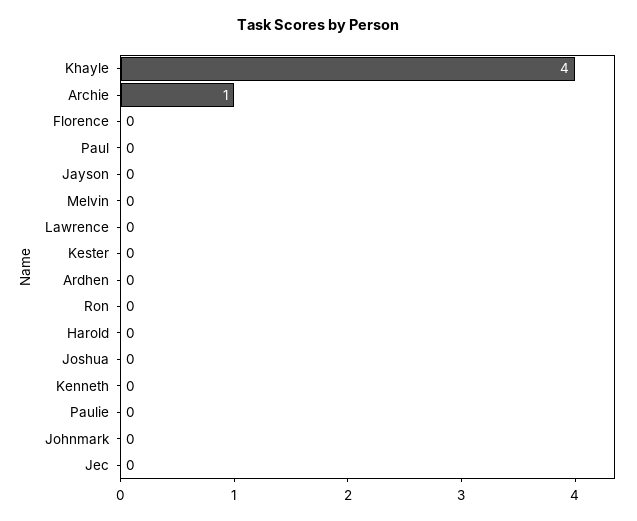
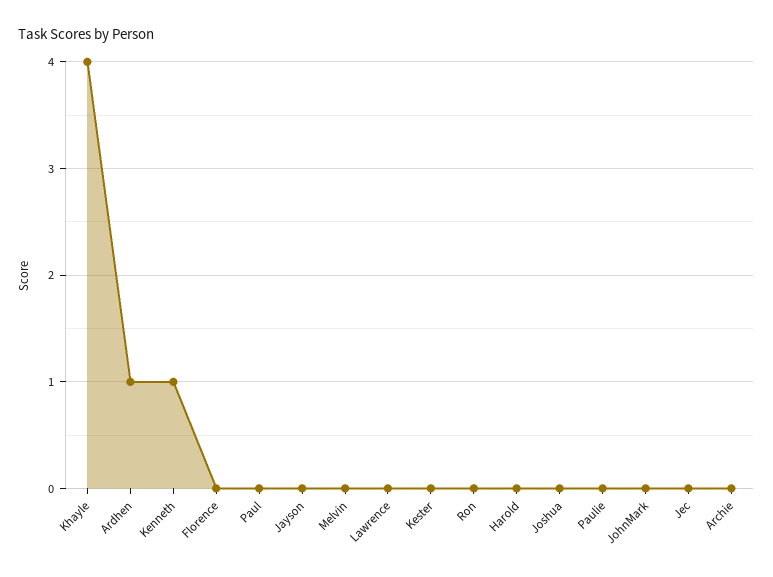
  {
    "Khayle": 4,
-   "Archie": 1,
+   "Archie": 0,
    "Florence": 0,
    "Paul": 0,
    "Jayson": 0,
    "Melvin": 0,
    "Lawrence": 0,
    "Kester": 0,
-   "Ardhen": 0,
+   "Ardhen": 1,
    "Ron": 0,
    "Harold": 0,
    "Joshua": 0,
-   "Kenneth": 0,
+   "Kenneth": 1,
    "Paulie": 0,
    "Johnmark": 0,
    "Jec": 0
  }

